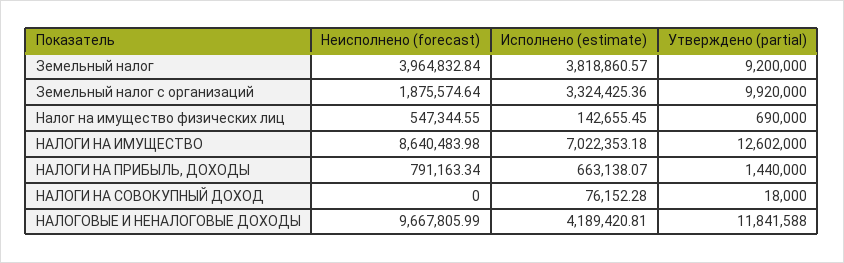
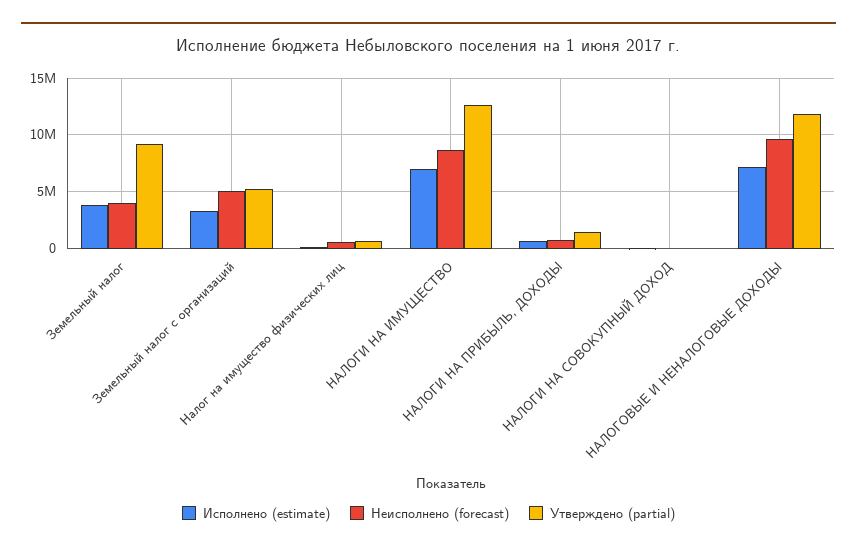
  {
    "Неисполнено (forecast)": {
      "Земельный налог": 3964832.84,
-     "Земельный налог с организаций": 1875574.64,
+     "Земельный налог с организаций": 5000000,
      "Налог на имущество физических лиц": 547344.55,
      "НАЛОГИ НА ИМУЩЕСТВО": 8640483.98,
      "НАЛОГИ НА ПРИБЫЛЬ, ДОХОДЫ": 791163.34,
      "НАЛОГИ НА СОВОКУПНЫЙ ДОХОД": 0,
      "НАЛОГОВЫЕ И НЕНАЛОГОВЫЕ ДОХОДЫ": 9667805.99
    },
    "Исполнено (estimate)": {
      "Земельный налог": 3818860.57,
      "Земельный налог с организаций": 3324425.36,
      "Налог на имущество физических лиц": 142655.45,
      "НАЛОГИ НА ИМУЩЕСТВО": 7022353.18,
      "НАЛОГИ НА ПРИБЫЛЬ, ДОХОДЫ": 663138.07,
      "НАЛОГИ НА СОВОКУПНЫЙ ДОХОД": 76152.28,
-     "НАЛОГОВЫЕ И НЕНАЛОГОВЫЕ ДОХОДЫ": 4189420.81
+     "НАЛОГОВЫЕ И НЕНАЛОГОВЫЕ ДОХОДЫ": 7000000
    },
    "Утверждено (partial)": {
      "Земельный налог": 9200000,
-     "Земельный налог с организаций": 9920000,
+     "Земельный налог с организаций": 5000000,
      "Налог на имущество физических лиц": 690000,
      "НАЛОГИ НА ИМУЩЕСТВО": 12602000,
      "НАЛОГИ НА ПРИБЫЛЬ, ДОХОДЫ": 1440000,
      "НАЛОГИ НА СОВОКУПНЫЙ ДОХОД": 18000,
      "НАЛОГОВЫЕ И НЕНАЛОГОВЫЕ ДОХОДЫ": 11841588
    }
  }

